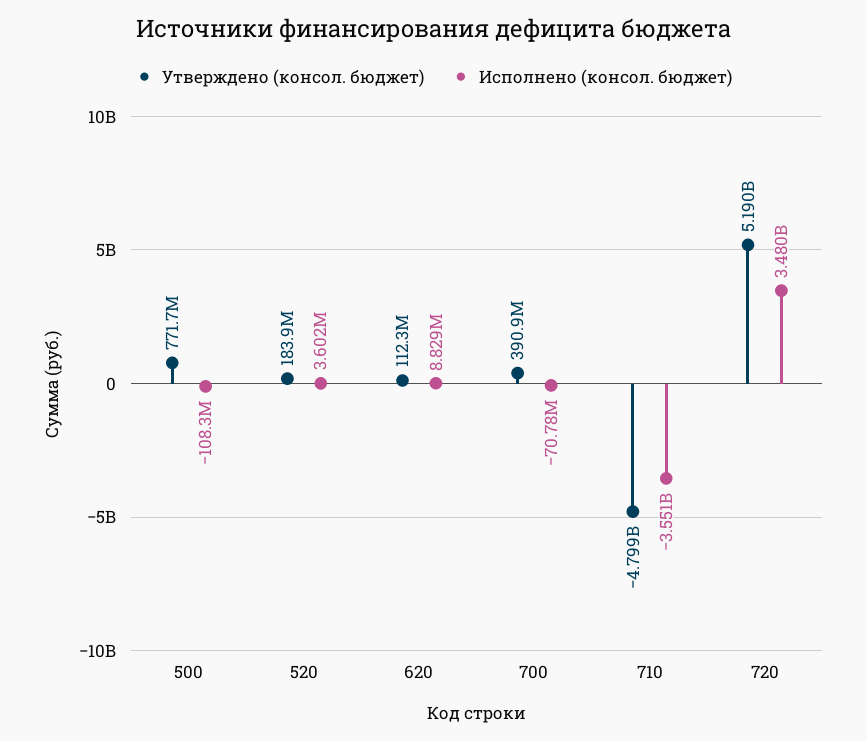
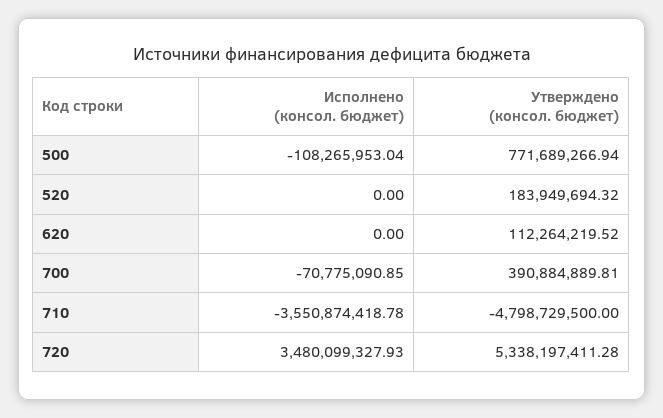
  {
    "Утверждено (консол. бюджет)": {
      "500": 771689266.94,
      "520": 183949694.32,
      "620": 112264219.52,
      "700": 390884889.81,
      "710": -4798729500,
-     "720": 5190000000
+     "720": 5338197411.28
    },
    "Исполнено (консол. бюджет)": {
      "500": -108265953.04,
-     "520": 3602000,
+     "520": 0,
-     "620": 8829000,
+     "620": 0,
      "700": -70775090.85,
      "710": -3550874418.78,
      "720": 3480099327.93
    }
  }

